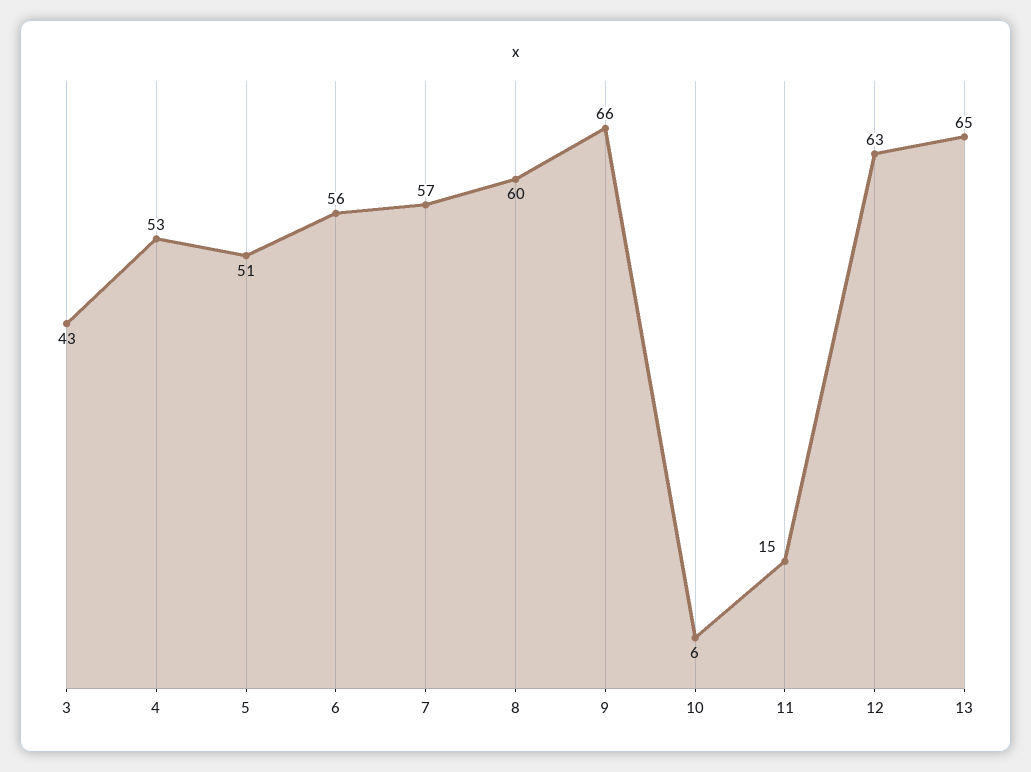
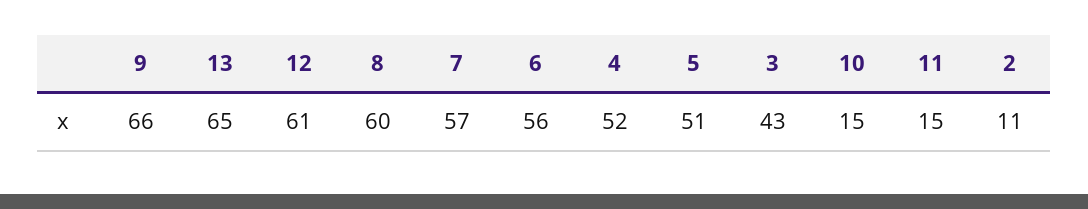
  {
    "3": 43,
-   "4": 53,
+   "4": 52,
    "5": 51,
    "6": 56,
    "7": 57,
    "8": 60,
    "9": 66,
-   "10": 6,
+   "10": 15,
    "11": 15,
-   "12": 63,
+   "12": 61,
-   "13": 65
+   "13": 65,
+   "2": 11
  }

